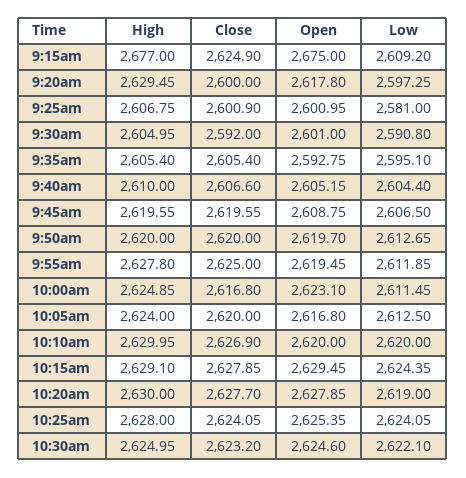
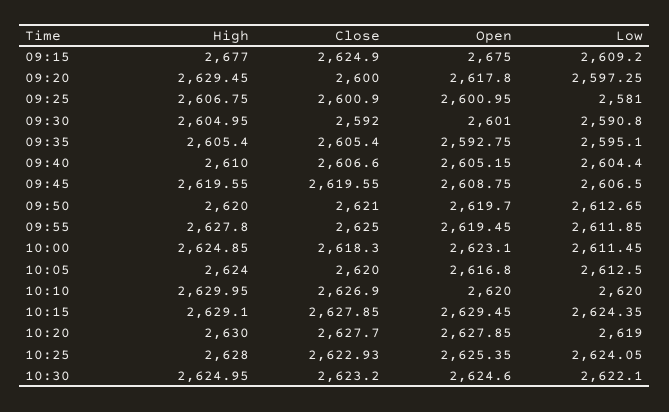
  {
    "High": {
      "9:15am": 2677,
      "9:20am": 2629.45,
      "9:25am": 2606.75,
      "9:30am": 2604.95,
      "9:35am": 2605.4,
      "9:40am": 2610,
      "9:45am": 2619.55,
      "9:50am": 2620,
      "9:55am": 2627.8,
      "10:00am": 2624.85,
      "10:05am": 2624,
      "10:10am": 2629.95,
      "10:15am": 2629.1,
      "10:20am": 2630,
      "10:25am": 2628,
      "10:30am": 2624.95
    },
    "Close": {
      "9:15am": 2624.9,
      "9:20am": 2600,
      "9:25am": 2600.9,
      "9:30am": 2592,
      "9:35am": 2605.4,
      "9:40am": 2606.6,
      "9:45am": 2619.55,
-     "9:50am": 2620,
+     "9:50am": 2621,
      "9:55am": 2625,
-     "10:00am": 2616.8,
+     "10:00am": 2618.3,
      "10:05am": 2620,
      "10:10am": 2626.9,
      "10:15am": 2627.85,
      "10:20am": 2627.7,
-     "10:25am": 2624.05,
+     "10:25am": 2622.93,
      "10:30am": 2623.2
    },
    "Open": {
      "9:15am": 2675,
      "9:20am": 2617.8,
      "9:25am": 2600.95,
      "9:30am": 2601,
      "9:35am": 2592.75,
      "9:40am": 2605.15,
      "9:45am": 2608.75,
      "9:50am": 2619.7,
      "9:55am": 2619.45,
      "10:00am": 2623.1,
      "10:05am": 2616.8,
      "10:10am": 2620,
      "10:15am": 2629.45,
      "10:20am": 2627.85,
      "10:25am": 2625.35,
      "10:30am": 2624.6
    },
    "Low": {
      "9:15am": 2609.2,
      "9:20am": 2597.25,
      "9:25am": 2581,
      "9:30am": 2590.8,
      "9:35am": 2595.1,
      "9:40am": 2604.4,
      "9:45am": 2606.5,
      "9:50am": 2612.65,
      "9:55am": 2611.85,
      "10:00am": 2611.45,
      "10:05am": 2612.5,
      "10:10am": 2620,
      "10:15am": 2624.35,
      "10:20am": 2619,
      "10:25am": 2624.05,
      "10:30am": 2622.1
    }
  }

